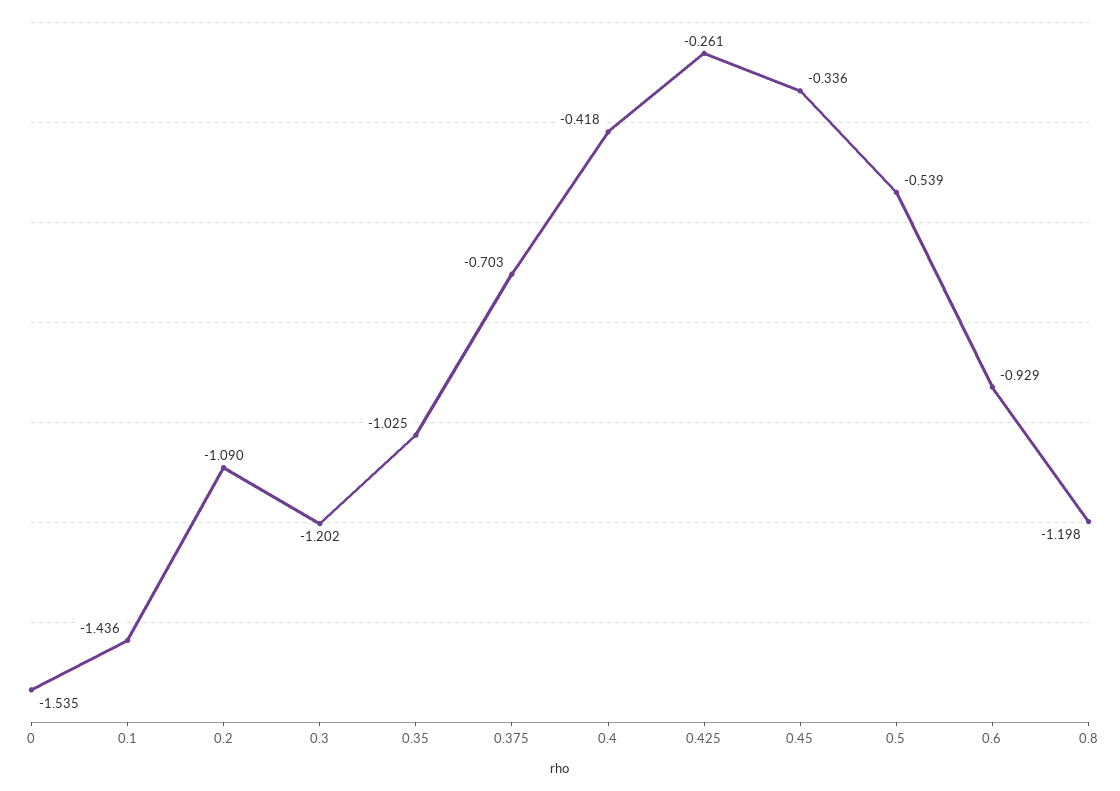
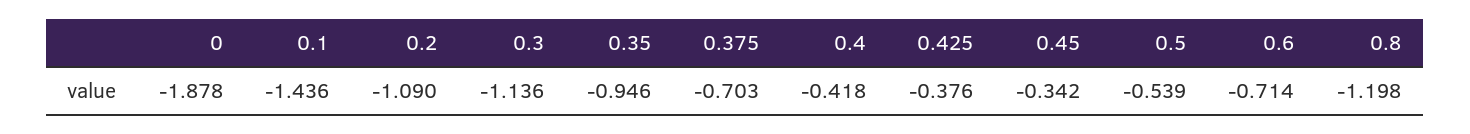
  {
-   "0": -1.535,
+   "0": -1.878,
    "0.1": -1.436,
    "0.2": -1.09,
-   "0.3": -1.202,
+   "0.3": -1.136,
-   "0.35": -1.025,
+   "0.35": -0.946,
    "0.375": -0.703,
    "0.4": -0.418,
-   "0.425": -0.261,
+   "0.425": -0.376,
-   "0.45": -0.336,
+   "0.45": -0.342,
    "0.5": -0.539,
-   "0.6": -0.929,
+   "0.6": -0.714,
    "0.8": -1.198
  }

